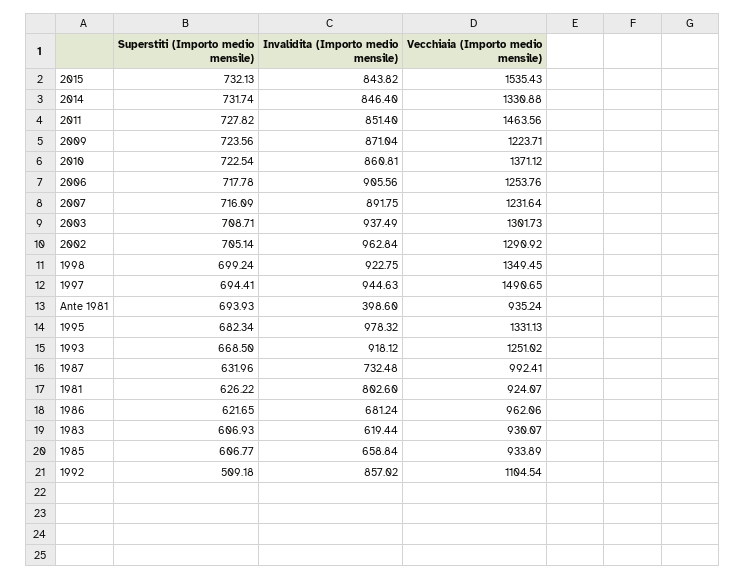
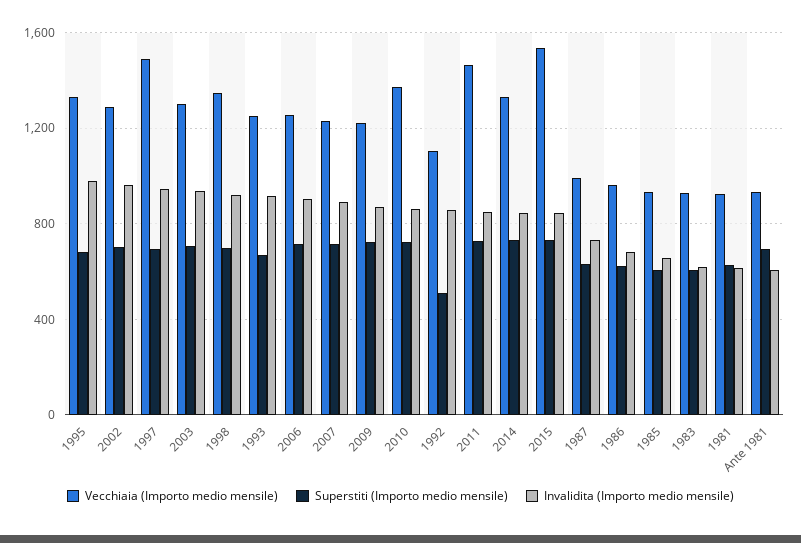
  {
    "Superstiti (Importo medio mensile)": {
      "2015": 732.13,
      "2014": 731.74,
      "2011": 727.82,
      "2009": 723.56,
      "2010": 722.54,
      "2006": 717.78,
      "2007": 716.09,
      "2003": 708.71,
      "2002": 705.14,
      "1998": 699.24,
      "1997": 694.41,
      "Ante 1981": 693.93,
      "1995": 682.34,
      "1993": 668.5,
      "1987": 631.96,
      "1981": 626.22,
      "1986": 621.65,
      "1983": 606.93,
      "1985": 606.77,
      "1992": 509.18
    },
    "Invalidita (Importo medio mensile)": {
      "2015": 843.82,
      "2014": 846.4,
      "2011": 851.4,
      "2009": 871.04,
      "2010": 860.81,
      "2006": 905.56,
      "2007": 891.75,
      "2003": 937.49,
      "2002": 962.84,
      "1998": 922.75,
      "1997": 944.63,
-     "Ante 1981": 398.6,
+     "Ante 1981": 600,
      "1995": 978.32,
      "1993": 918.12,
      "1987": 732.48,
-     "1981": 802.6,
+     "1981": 600,
      "1986": 681.24,
      "1983": 619.44,
      "1985": 658.84,
      "1992": 857.02
    },
    "Vecchiaia (Importo medio mensile)": {
      "2015": 1535.43,
      "2014": 1330.88,
      "2011": 1463.56,
      "2009": 1223.71,
      "2010": 1371.12,
      "2006": 1253.76,
      "2007": 1231.64,
      "2003": 1301.73,
      "2002": 1290.92,
      "1998": 1349.45,
      "1997": 1490.65,
      "Ante 1981": 935.24,
      "1995": 1331.13,
      "1993": 1251.02,
      "1987": 992.41,
      "1981": 924.07,
      "1986": 962.06,
      "1983": 930.07,
      "1985": 933.89,
      "1992": 1104.54
    }
  }

